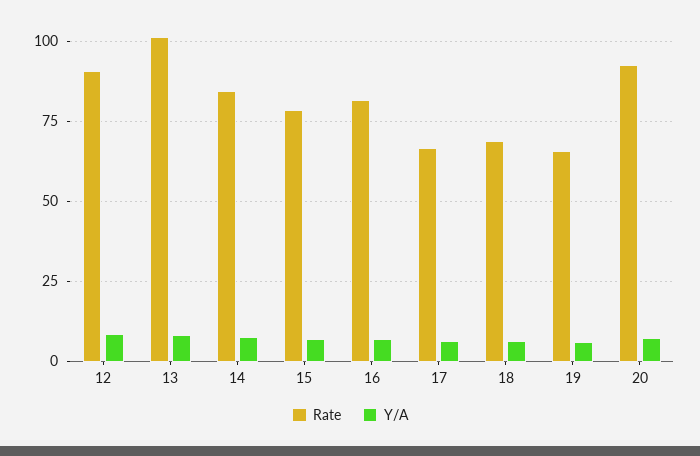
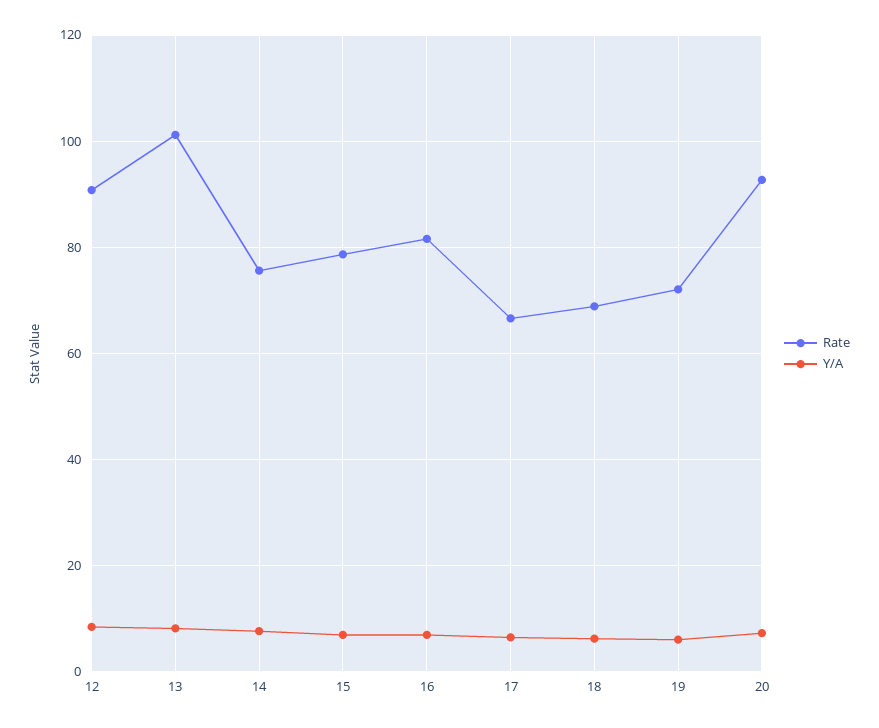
  {
    "Rate": {
      "12": 90,
      "13": 102,
-     "14": 85,
+     "14": 76,
      "15": 78,
      "16": 82,
      "17": 66,
      "18": 68,
-     "19": 65,
+     "19": 72,
      "20": 92
    },
    "Y/A": {
      "12": 8,
      "13": 8,
      "14": 8,
      "15": 8,
      "16": 8,
      "17": 6,
      "18": 6,
      "19": 6,
      "20": 8
    }
  }

